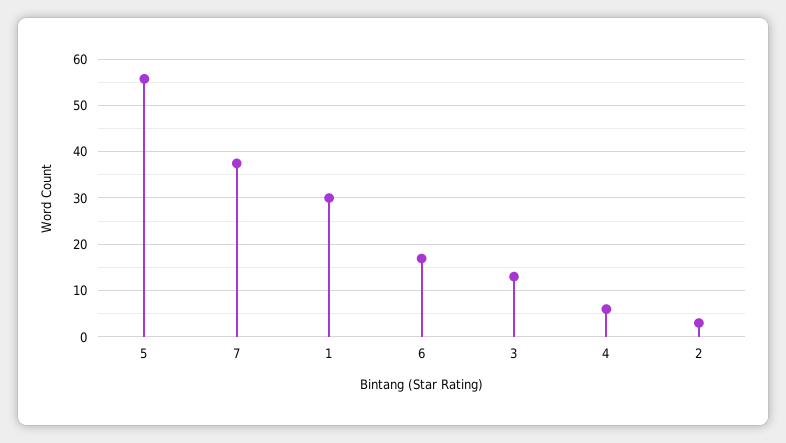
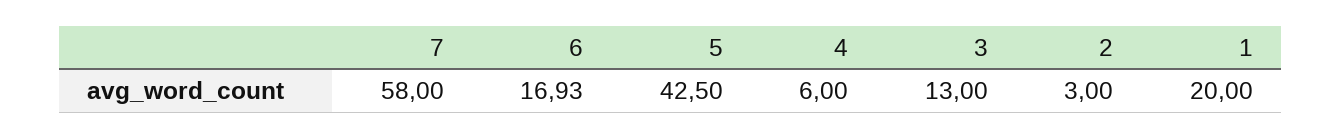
  {
-   "5": 56,
+   "5": 42.5,
-   "7": 38,
+   "7": 58,
-   "1": 30,
+   "1": 20,
    "6": 16.93,
    "3": 13,
    "4": 6,
    "2": 3
  }

